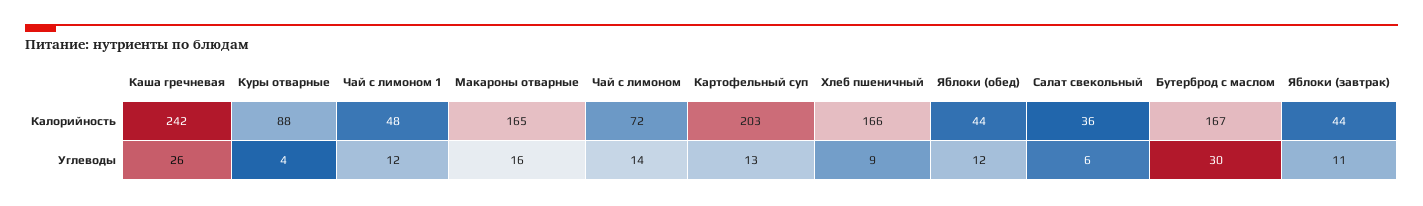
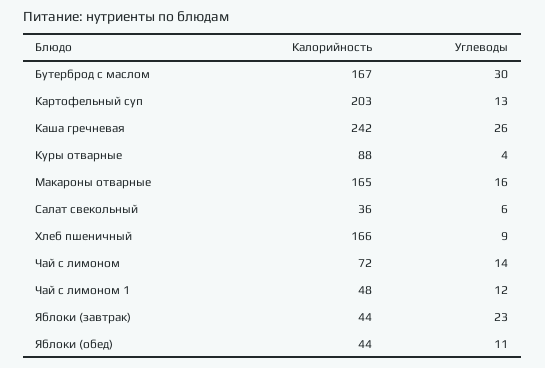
  {
    "Каша гречневая": {
      "Калорийность": 242,
      "Углеводы": 26
    },
    "Куры отварные": {
      "Калорийность": 88,
      "Углеводы": 4
    },
    "Чай с лимоном 1": {
      "Калорийность": 48,
      "Углеводы": 12
    },
    "Макароны отварные": {
      "Калорийность": 165,
      "Углеводы": 16
    },
    "Чай с лимоном": {
      "Калорийность": 72,
      "Углеводы": 14
    },
    "Картофельный суп": {
      "Калорийность": 203,
      "Углеводы": 13
    },
    "Хлеб пшеничный": {
      "Калорийность": 166,
      "Углеводы": 9
    },
    "Яблоки (обед)": {
      "Калорийность": 44,
-     "Углеводы": 12
+     "Углеводы": 11
    },
    "Салат свекольный": {
      "Калорийность": 36,
      "Углеводы": 6
    },
    "Бутерброд с маслом": {
      "Калорийность": 167,
      "Углеводы": 30
    },
    "Яблоки (завтрак)": {
      "Калорийность": 44,
-     "Углеводы": 11
+     "Углеводы": 23
    }
  }

